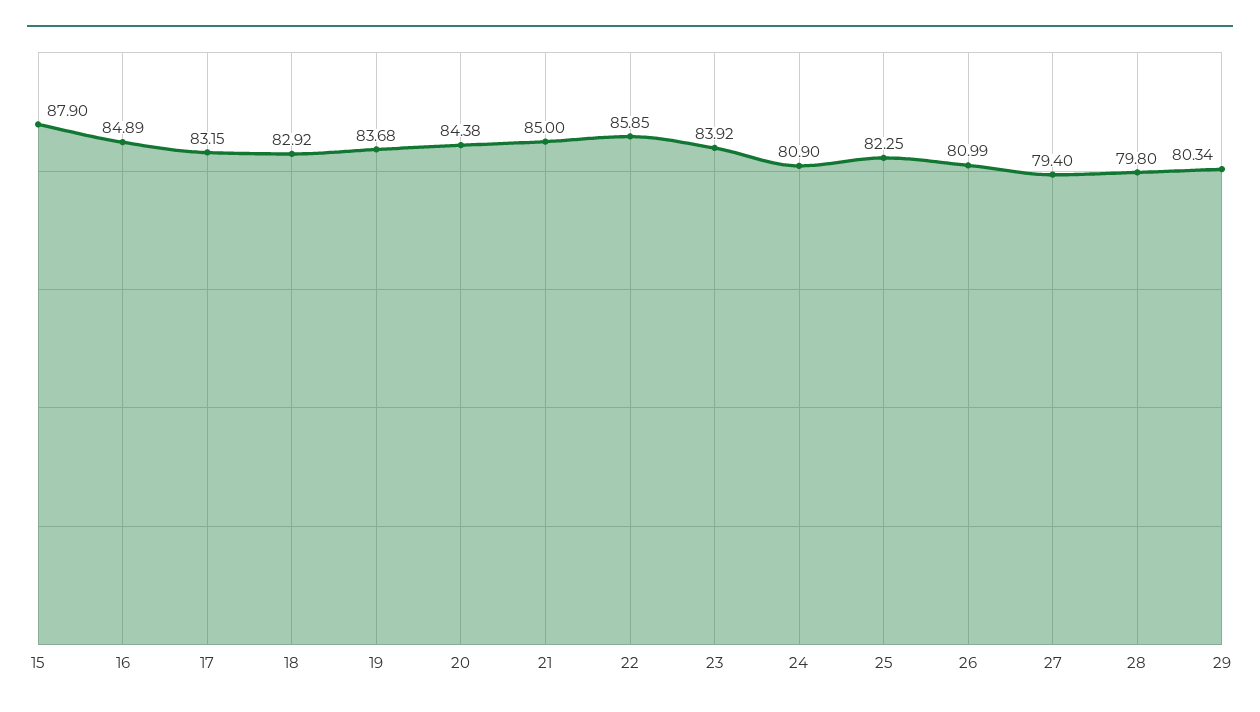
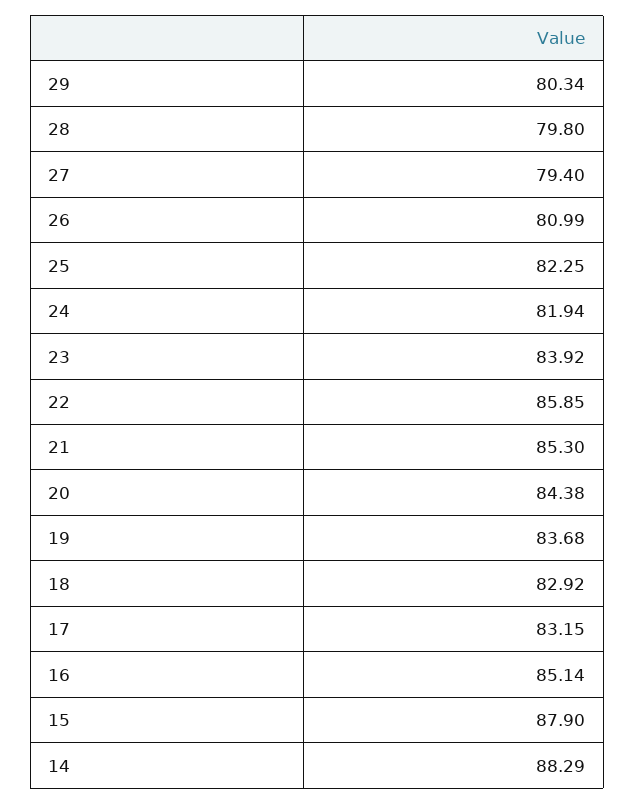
  {
    "15": 87.9,
-   "16": 84.89,
+   "16": 85.14,
    "17": 83.15,
    "18": 82.92,
    "19": 83.68,
    "20": 84.38,
-   "21": 85,
+   "21": 85.3,
    "22": 85.85,
    "23": 83.92,
-   "24": 80.9,
+   "24": 81.94,
    "25": 82.25,
    "26": 80.99,
    "27": 79.4,
    "28": 79.8,
-   "29": 80.34
+   "29": 80.34,
+   "14": 88.29
  }

